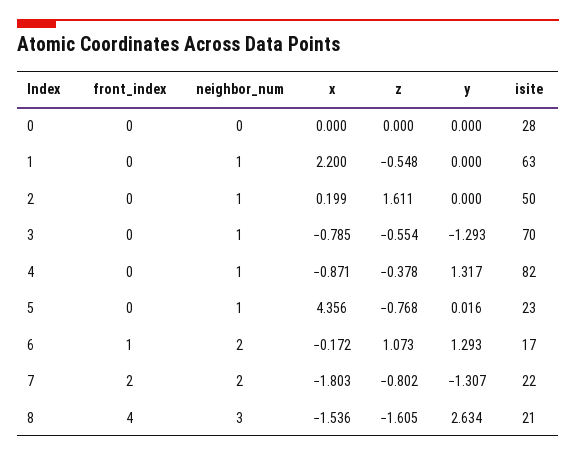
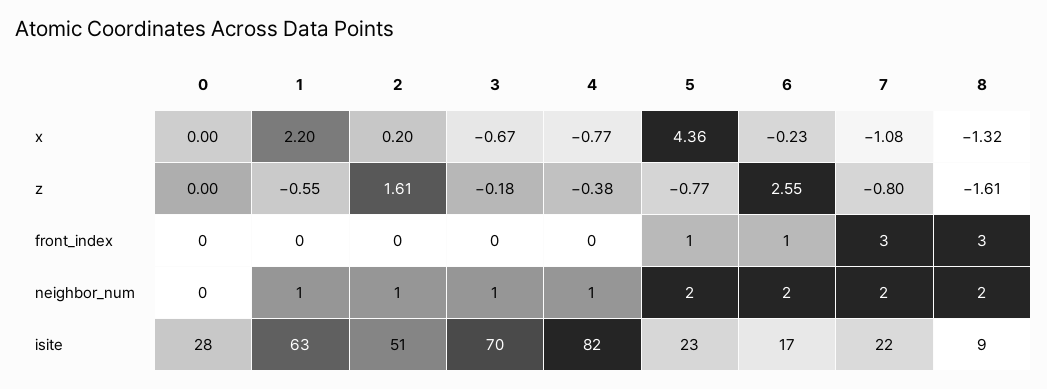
  {
    "front_index": {
      "0": 0,
      "1": 0,
      "2": 0,
      "3": 0,
      "4": 0,
-     "5": 0,
+     "5": 1,
      "6": 1,
-     "7": 2,
+     "7": 3,
-     "8": 4
+     "8": 3
    },
    "neighbor_num": {
      "0": 0,
      "1": 1,
      "2": 1,
      "3": 1,
      "4": 1,
-     "5": 1,
+     "5": 2,
      "6": 2,
      "7": 2,
-     "8": 3
+     "8": 2
    },
    "x": {
      "0": 0,
      "1": 2.2,
      "2": 0.199,
-     "3": -0.785,
+     "3": -0.67,
-     "4": -0.871,
+     "4": -0.77,
      "5": 4.356,
-     "6": -0.172,
+     "6": -0.23,
-     "7": -1.803,
+     "7": -1.08,
-     "8": -1.536
+     "8": -1.32
    },
    "z": {
      "0": 0,
      "1": -0.548,
      "2": 1.611,
-     "3": -0.554,
+     "3": -0.18,
      "4": -0.378,
      "5": -0.768,
-     "6": 1.073,
+     "6": 2.55,
      "7": -0.802,
      "8": -1.605
    },
-   "y": {
-     "0": 0,
-     "1": 0,
-     "2": 0,
-     "3": -1.293,
-     "4": 1.317,
-     "5": 0.016,
-     "6": 1.293,
-     "7": -1.307,
-     "8": 2.634
-   },
    "isite": {
      "0": 28,
      "1": 63,
-     "2": 50,
+     "2": 51,
      "3": 70,
      "4": 82,
      "5": 23,
      "6": 17,
      "7": 22,
-     "8": 21
+     "8": 9
    }
  }

